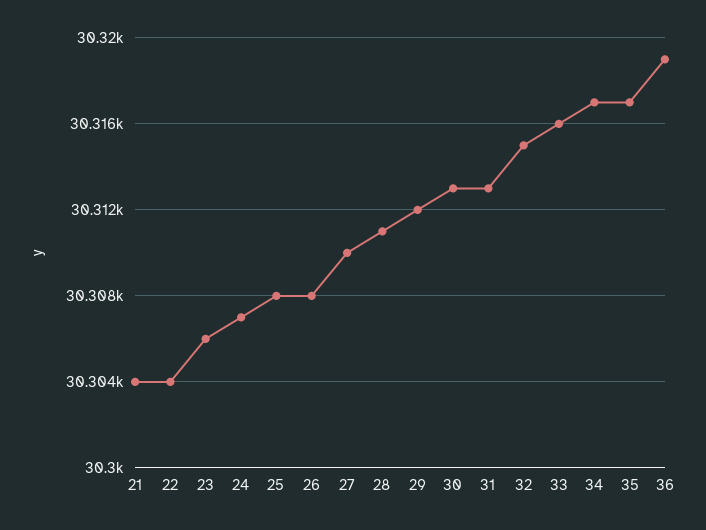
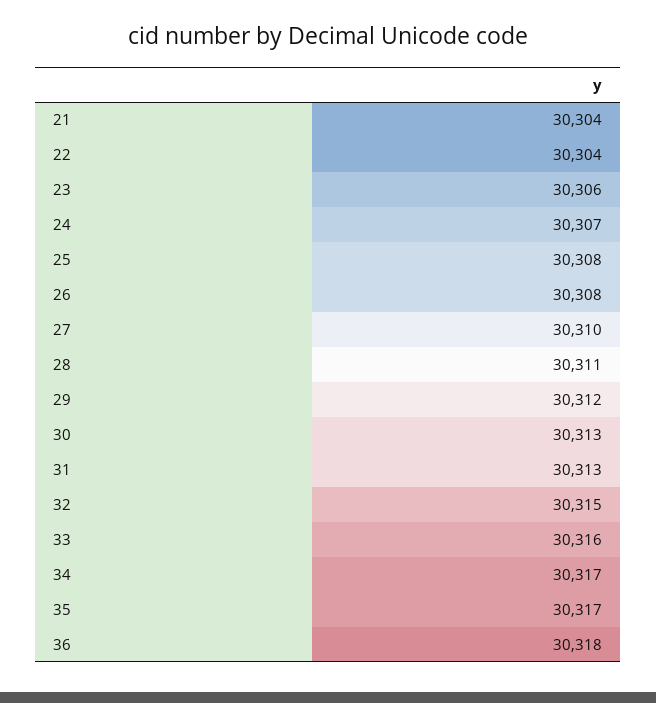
  {
    "21": 30304,
    "22": 30304,
    "23": 30306,
    "24": 30307,
    "25": 30308,
    "26": 30308,
    "27": 30310,
    "28": 30311,
    "29": 30312,
    "30": 30313,
    "31": 30313,
    "32": 30315,
    "33": 30316,
    "34": 30317,
    "35": 30317,
-   "36": 30319
+   "36": 30318
  }

